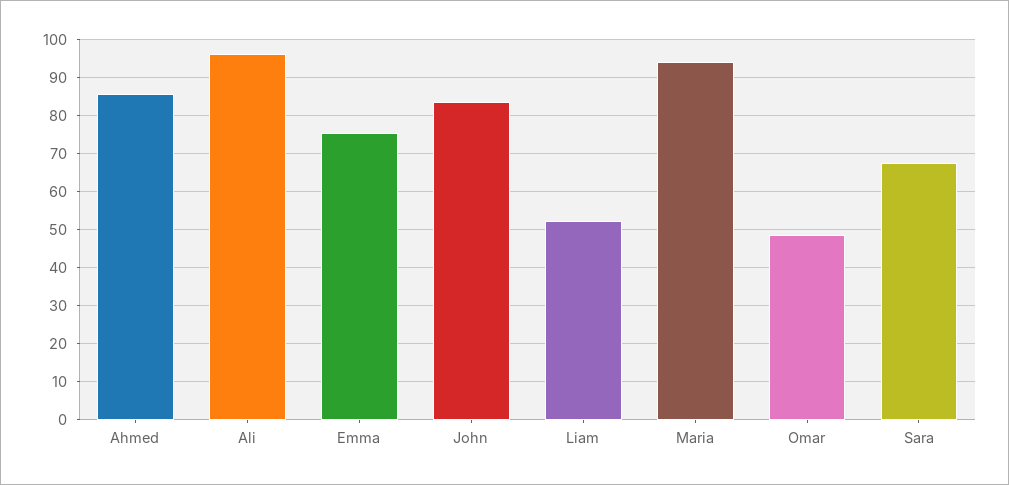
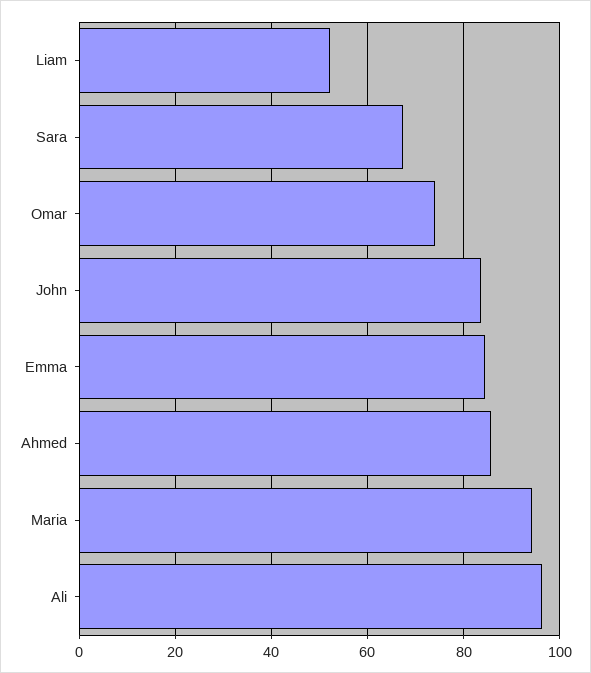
  {
    "Ahmed": 86,
    "Ali": 96,
-   "Emma": 76,
+   "Emma": 84,
    "John": 84,
    "Liam": 52,
    "Maria": 94,
-   "Omar": 48,
+   "Omar": 74,
    "Sara": 68
  }

